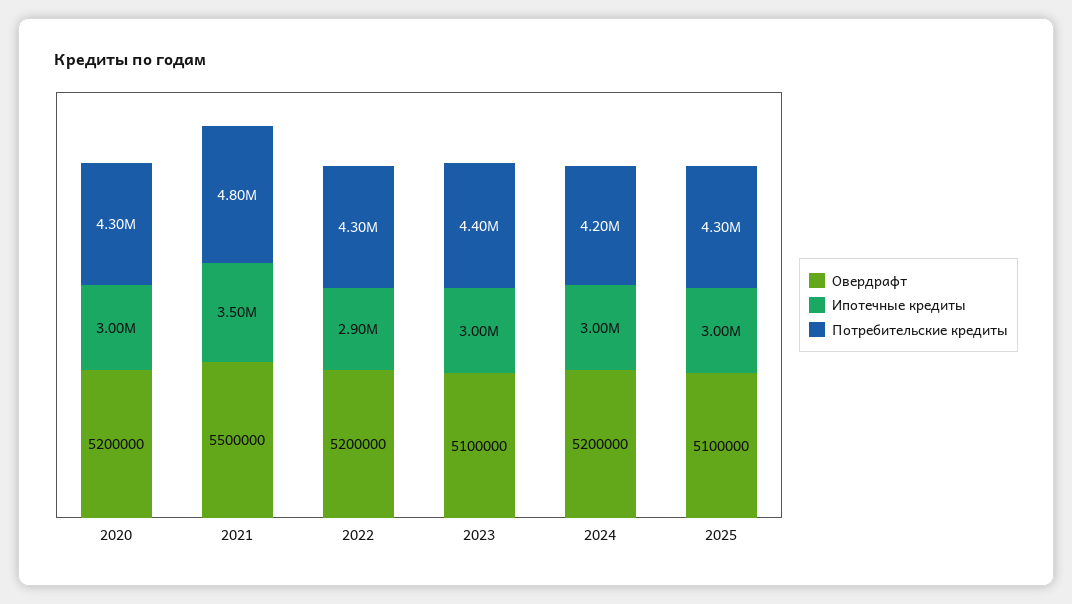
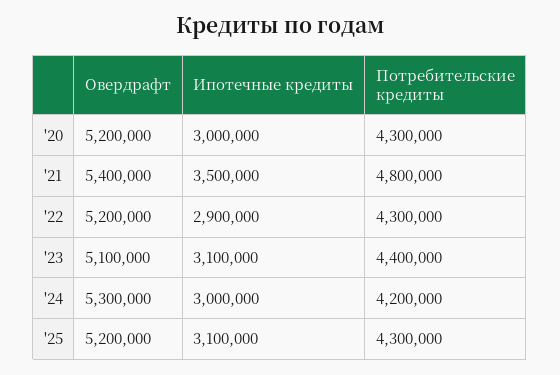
  {
    "Овердрафт": {
      "2020": 5200000,
-     "2021": 5500000,
+     "2021": 5400000,
      "2022": 5200000,
      "2023": 5100000,
-     "2024": 5200000,
+     "2024": 5300000,
-     "2025": 5100000
+     "2025": 5200000
    },
    "Ипотечные кредиты": {
      "2020": 3000000,
      "2021": 3500000,
      "2022": 2900000,
-     "2023": 3000000,
+     "2023": 3100000,
      "2024": 3000000,
-     "2025": 3000000
+     "2025": 3100000
    },
    "Потребительские кредиты": {
      "2020": 4300000,
      "2021": 4800000,
      "2022": 4300000,
      "2023": 4400000,
      "2024": 4200000,
      "2025": 4300000
    }
  }

